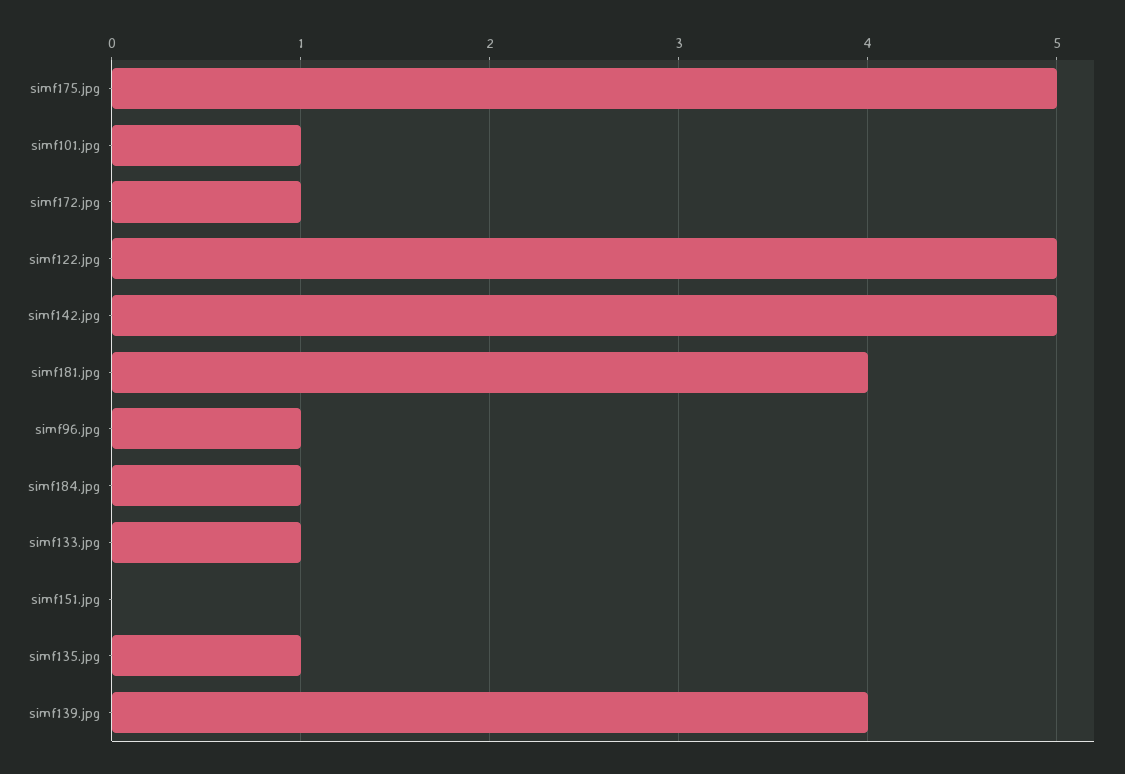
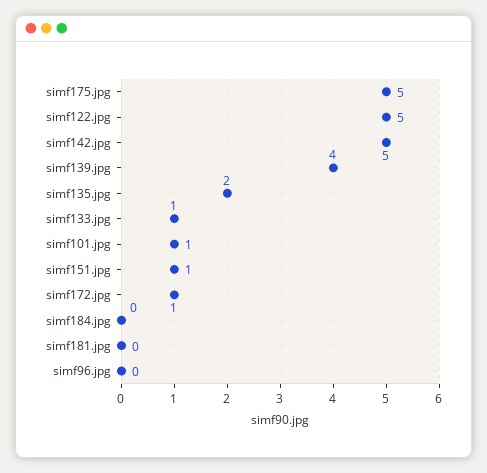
  {
    "simf175.jpg": 5,
    "simf101.jpg": 1,
    "simf172.jpg": 1,
    "simf122.jpg": 5,
    "simf142.jpg": 5,
-   "simf181.jpg": 4,
+   "simf181.jpg": 0,
-   "simf96.jpg": 1,
+   "simf96.jpg": 0,
-   "simf184.jpg": 1,
+   "simf184.jpg": 0,
    "simf133.jpg": 1,
-   "simf151.jpg": 0,
+   "simf151.jpg": 1,
-   "simf135.jpg": 1,
+   "simf135.jpg": 2,
    "simf139.jpg": 4
  }

